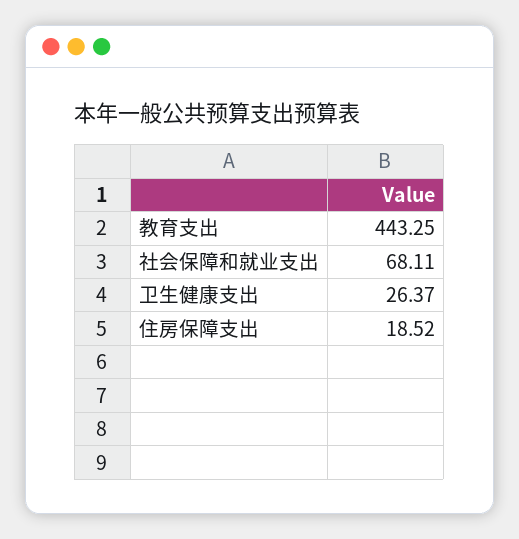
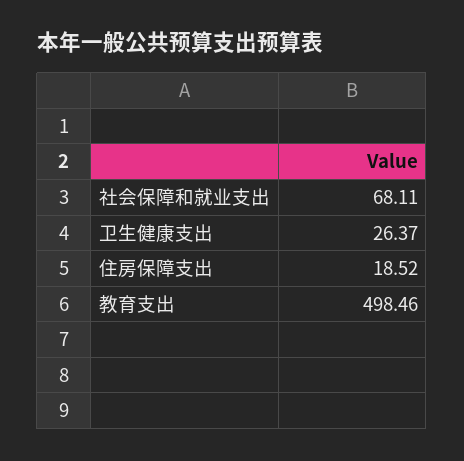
  {
-   "教育支出": 443.25,
+   "教育支出": 498.46,
    "社会保障和就业支出": 68.11,
    "卫生健康支出": 26.37,
    "住房保障支出": 18.52
  }

